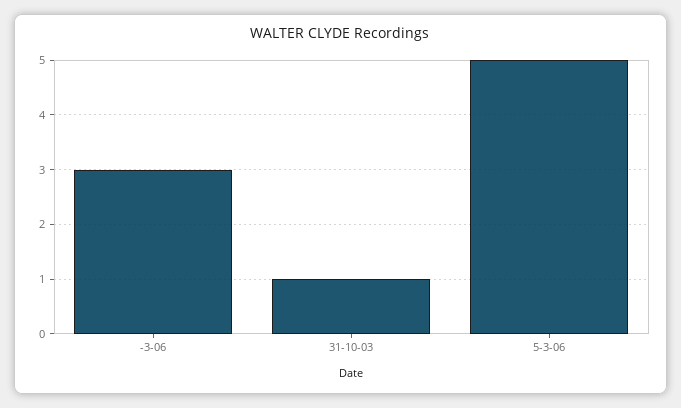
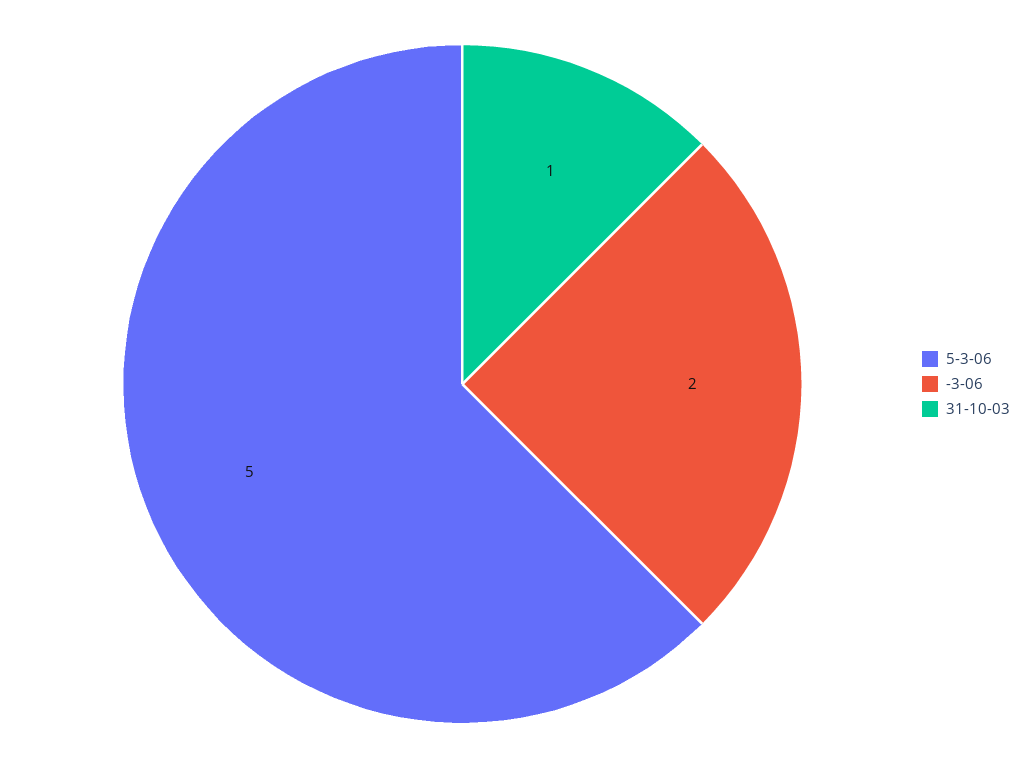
  {
-   "-3-06": 3,
+   "-3-06": 2,
    "31-10-03": 1,
    "5-3-06": 5
  }

